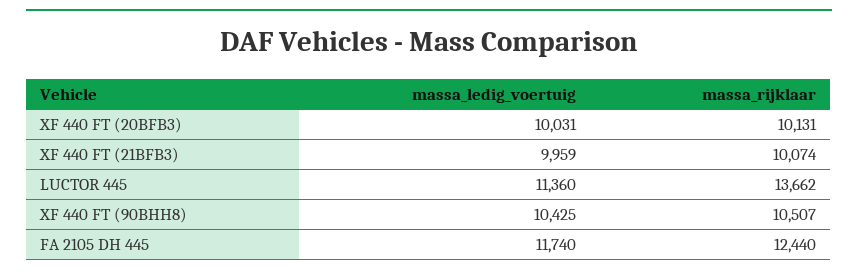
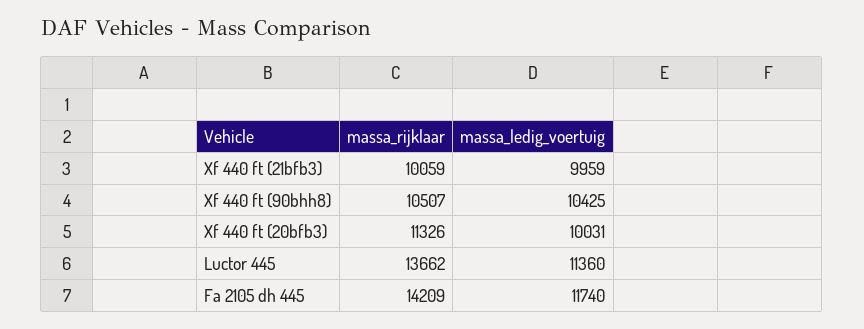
  {
    "massa_ledig_voertuig": {
      "XF 440 FT (20BFB3)": 10031,
      "XF 440 FT (21BFB3)": 9959,
      "LUCTOR 445": 11360,
      "XF 440 FT (90BHH8)": 10425,
      "FA 2105 DH 445": 11740
    },
    "massa_rijklaar": {
-     "XF 440 FT (20BFB3)": 10131,
+     "XF 440 FT (20BFB3)": 11326,
-     "XF 440 FT (21BFB3)": 10074,
+     "XF 440 FT (21BFB3)": 10059,
      "LUCTOR 445": 13662,
      "XF 440 FT (90BHH8)": 10507,
-     "FA 2105 DH 445": 12440
+     "FA 2105 DH 445": 14209
    }
  }

